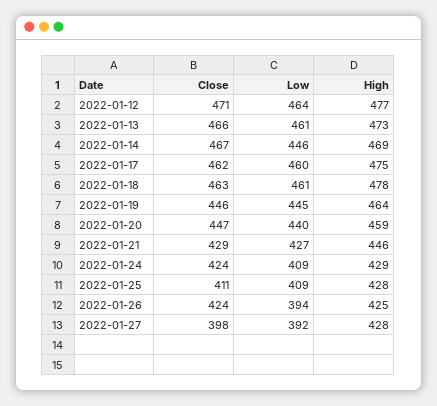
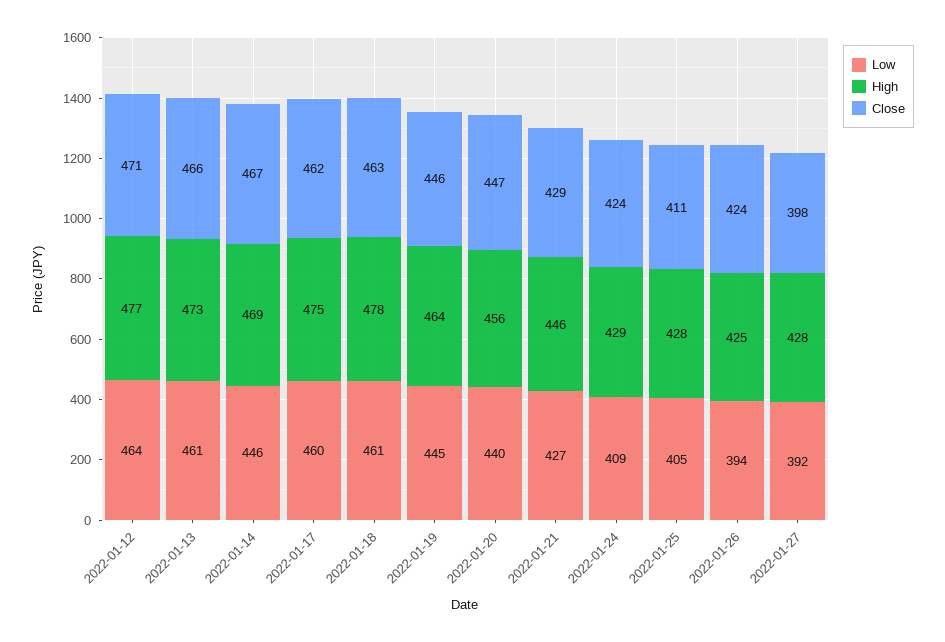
  {
    "Close": {
      "2022-01-12": 471,
      "2022-01-13": 466,
      "2022-01-14": 467,
      "2022-01-17": 462,
      "2022-01-18": 463,
      "2022-01-19": 446,
      "2022-01-20": 447,
      "2022-01-21": 429,
      "2022-01-24": 424,
      "2022-01-25": 411,
      "2022-01-26": 424,
      "2022-01-27": 398
    },
    "Low": {
      "2022-01-12": 464,
      "2022-01-13": 461,
      "2022-01-14": 446,
      "2022-01-17": 460,
      "2022-01-18": 461,
      "2022-01-19": 445,
      "2022-01-20": 440,
      "2022-01-21": 427,
      "2022-01-24": 409,
-     "2022-01-25": 409,
+     "2022-01-25": 405,
      "2022-01-26": 394,
      "2022-01-27": 392
    },
    "High": {
      "2022-01-12": 477,
      "2022-01-13": 473,
      "2022-01-14": 469,
      "2022-01-17": 475,
      "2022-01-18": 478,
      "2022-01-19": 464,
-     "2022-01-20": 459,
+     "2022-01-20": 456,
      "2022-01-21": 446,
      "2022-01-24": 429,
      "2022-01-25": 428,
      "2022-01-26": 425,
      "2022-01-27": 428
    }
  }

